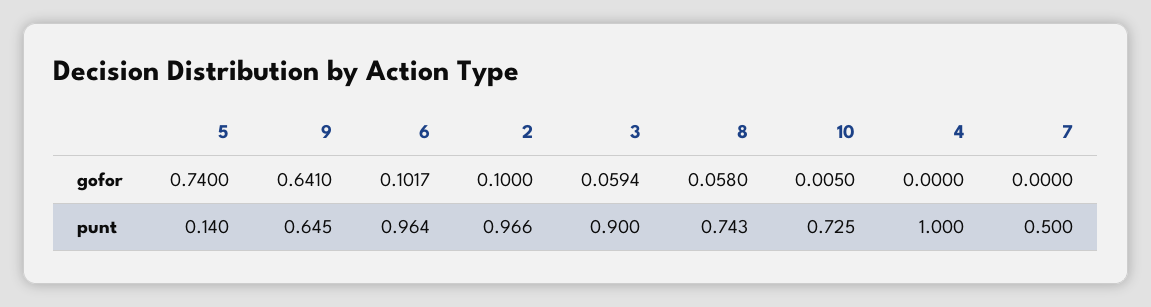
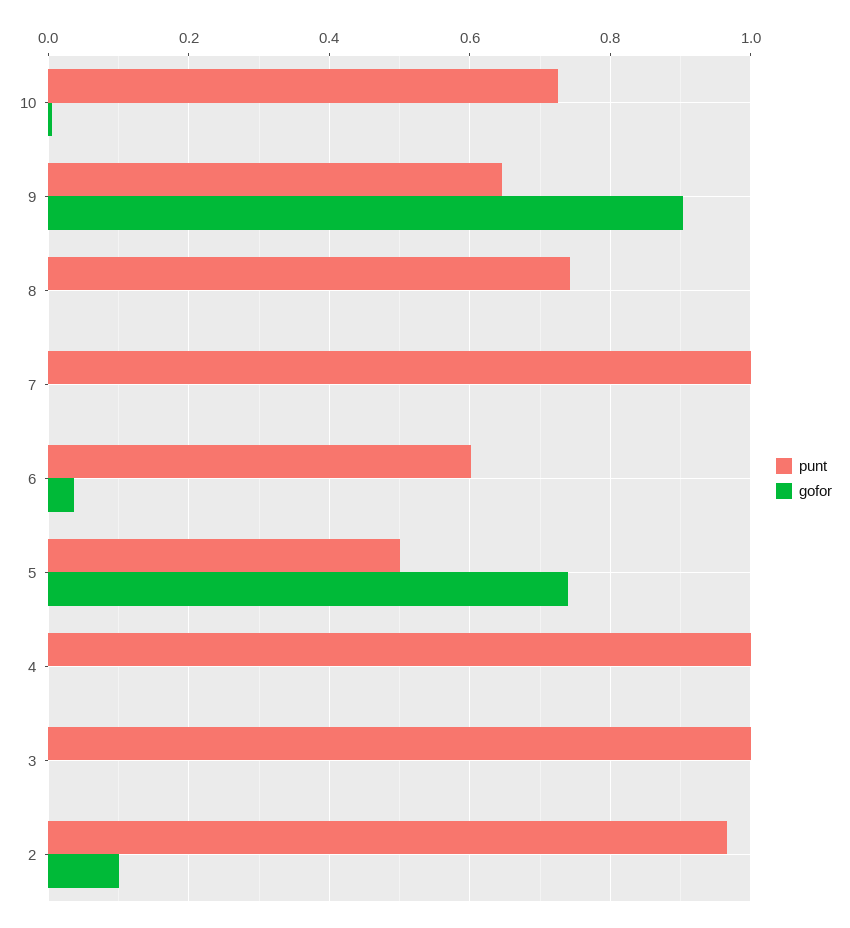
  {
    "gofor": {
      "5": 0.74,
-     "9": 0.641,
+     "9": 0.9,
-     "6": 0.1017,
+     "6": 0.04,
      "2": 0.1,
-     "3": 0.0594,
+     "3": 0,
-     "8": 0.058,
+     "8": 0,
      "10": 0.005,
      "4": 0,
      "7": 0
    },
    "punt": {
-     "5": 0.14,
+     "5": 0.5,
      "9": 0.645,
-     "6": 0.964,
+     "6": 0.6,
      "2": 0.966,
-     "3": 0.9,
+     "3": 1,
      "8": 0.743,
      "10": 0.725,
      "4": 1,
-     "7": 0.5
+     "7": 1
    }
  }

